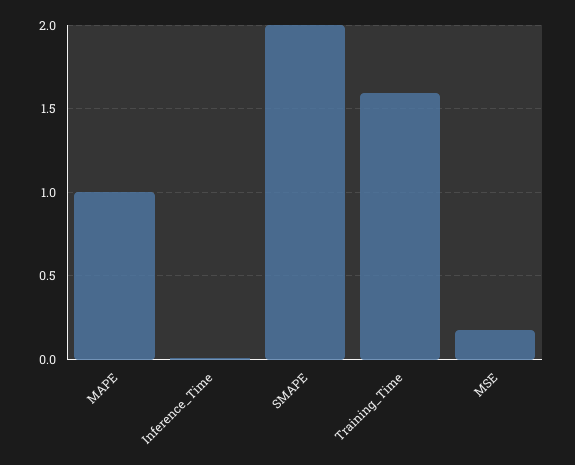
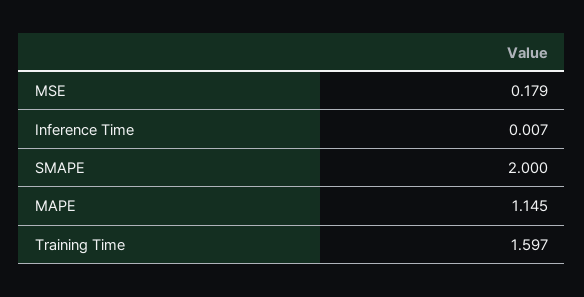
  {
-   "MAPE": 1,
+   "MAPE": 1.145,
    "Inference_Time": 0.007,
    "SMAPE": 2,
    "Training_Time": 1.597,
    "MSE": 0.179
  }

